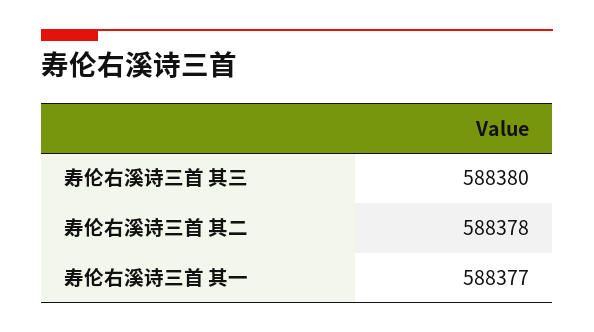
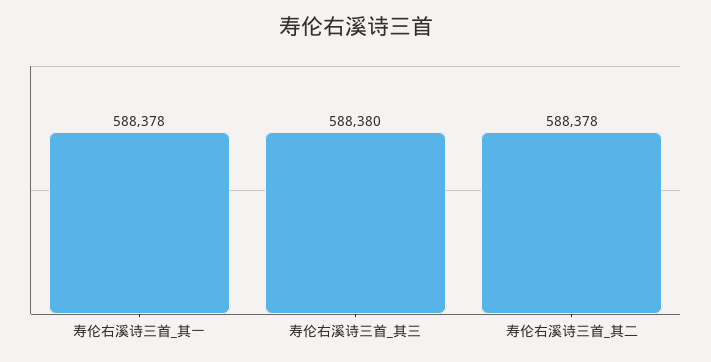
  {
    "寿伦右溪诗三首 其三": 588380,
    "寿伦右溪诗三首 其二": 588378,
-   "寿伦右溪诗三首 其一": 588377
+   "寿伦右溪诗三首 其一": 588378
  }

